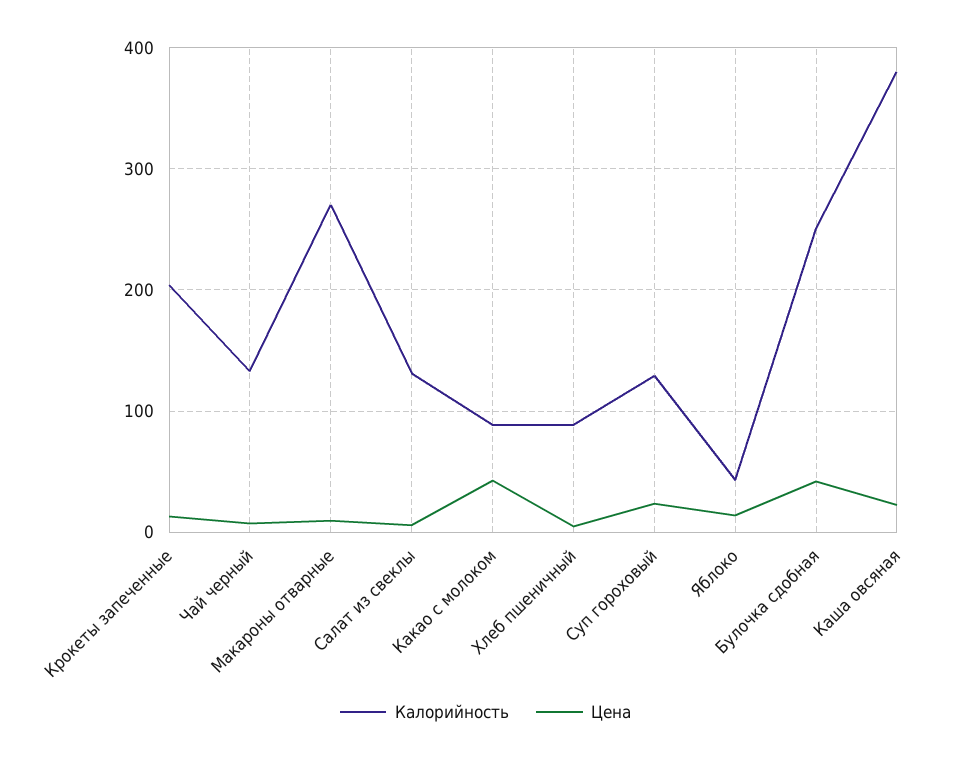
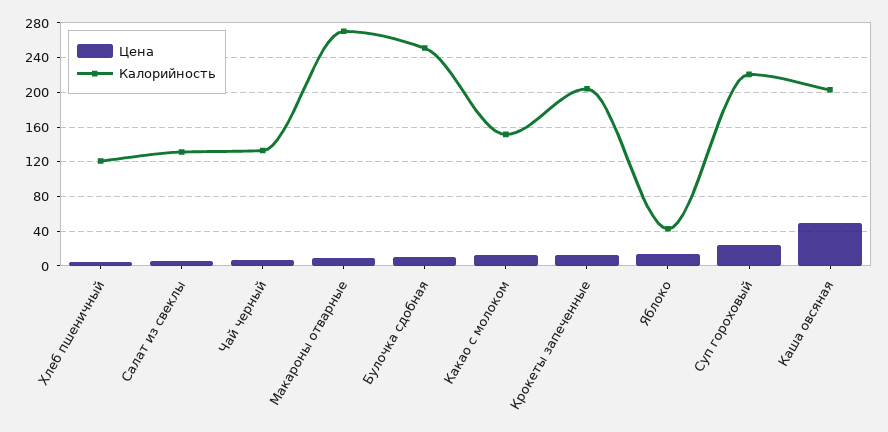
  {
    "Калорийность": {
      "Крокеты запеченные": 200,
      "Чай черный": 130,
      "Макароны отварные": 270,
      "Салат из свеклы": 130,
-     "Какао с молоком": 90,
+     "Какао с молоком": 150,
-     "Хлеб пшеничный": 90,
+     "Хлеб пшеничный": 120,
-     "Суп гороховый": 130,
+     "Суп гороховый": 220,
      "Яблоко": 40,
      "Булочка сдобная": 250,
-     "Каша овсяная": 380
+     "Каша овсяная": 200
    },
    "Цена": {
      "Крокеты запеченные": 10,
      "Чай черный": 10,
      "Макароны отварные": 10,
      "Салат из свеклы": 10,
-     "Какао с молоком": 40,
+     "Какао с молоком": 10,
      "Хлеб пшеничный": 0,
      "Суп гороховый": 20,
      "Яблоко": 10,
-     "Булочка сдобная": 40,
+     "Булочка сдобная": 10,
-     "Каша овсяная": 20
+     "Каша овсяная": 50
    }
  }

